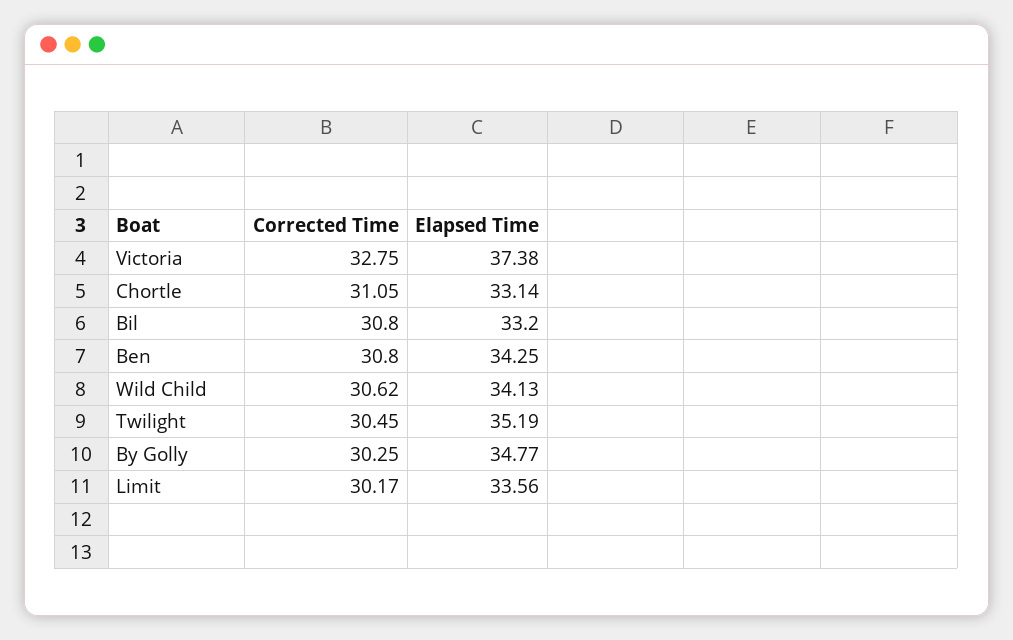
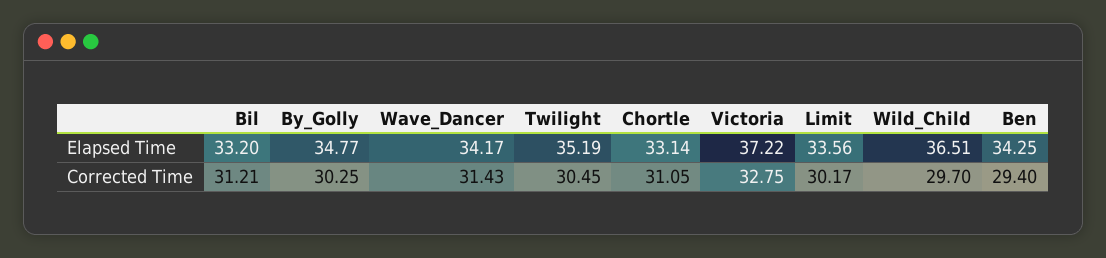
  {
    "Corrected Time": {
      "Victoria": 32.75,
      "Chortle": 31.05,
-     "Bil": 30.8,
+     "Bil": 31.21,
-     "Ben": 30.8,
+     "Ben": 29.4,
-     "Wild Child": 30.62,
+     "Wild Child": 29.7,
      "Twilight": 30.45,
      "By Golly": 30.25,
-     "Limit": 30.17
+     "Limit": 30.17,
+     "Wave_Dancer": 31.43
    },
    "Elapsed Time": {
-     "Victoria": 37.38,
+     "Victoria": 37.22,
      "Chortle": 33.14,
      "Bil": 33.2,
      "Ben": 34.25,
-     "Wild Child": 34.13,
+     "Wild Child": 36.51,
      "Twilight": 35.19,
      "By Golly": 34.77,
-     "Limit": 33.56
+     "Limit": 33.56,
+     "Wave_Dancer": 34.17
    }
  }

